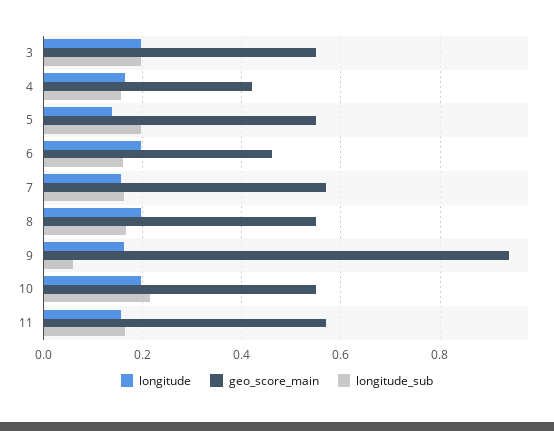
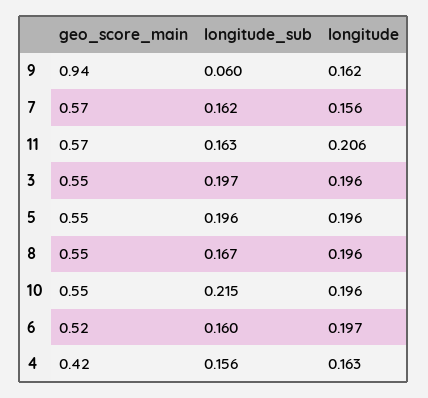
  {
    "longitude": {
      "3": 0.196,
      "4": 0.163,
-     "5": 0.14,
+     "5": 0.196,
      "6": 0.197,
      "7": 0.156,
      "8": 0.196,
      "9": 0.162,
      "10": 0.196,
-     "11": 0.16
+     "11": 0.206
    },
    "geo_score_main": {
      "3": 0.55,
      "4": 0.42,
      "5": 0.55,
-     "6": 0.46,
+     "6": 0.52,
      "7": 0.57,
      "8": 0.55,
      "9": 0.94,
      "10": 0.55,
      "11": 0.57
    },
    "longitude_sub": {
      "3": 0.197,
      "4": 0.156,
      "5": 0.196,
      "6": 0.16,
      "7": 0.162,
      "8": 0.167,
      "9": 0.06,
      "10": 0.215,
      "11": 0.163
    }
  }

